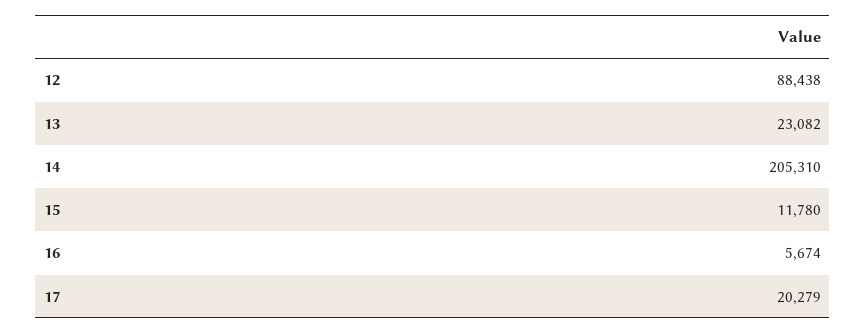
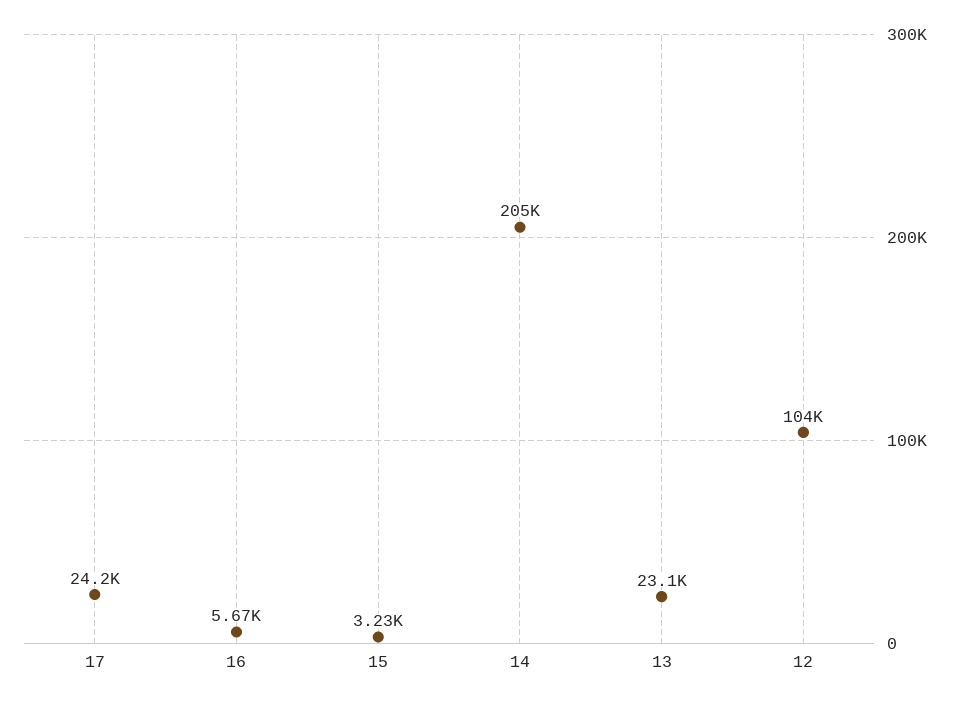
  {
-   "12": 88438,
+   "12": 104000,
    "13": 23082,
    "14": 205310,
-   "15": 11780,
+   "15": 3230,
    "16": 5674,
-   "17": 20279
+   "17": 24200
  }

